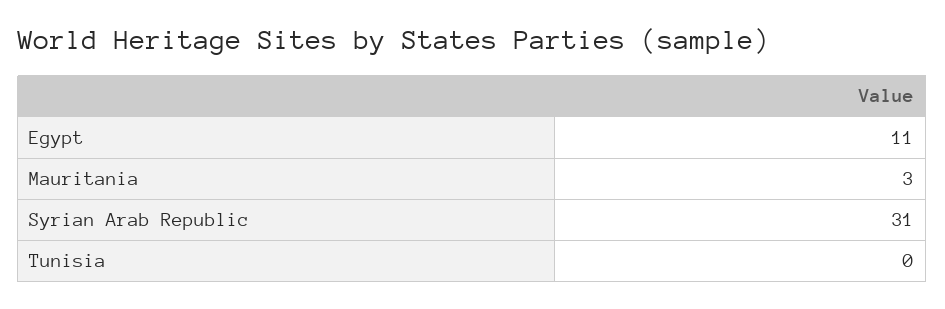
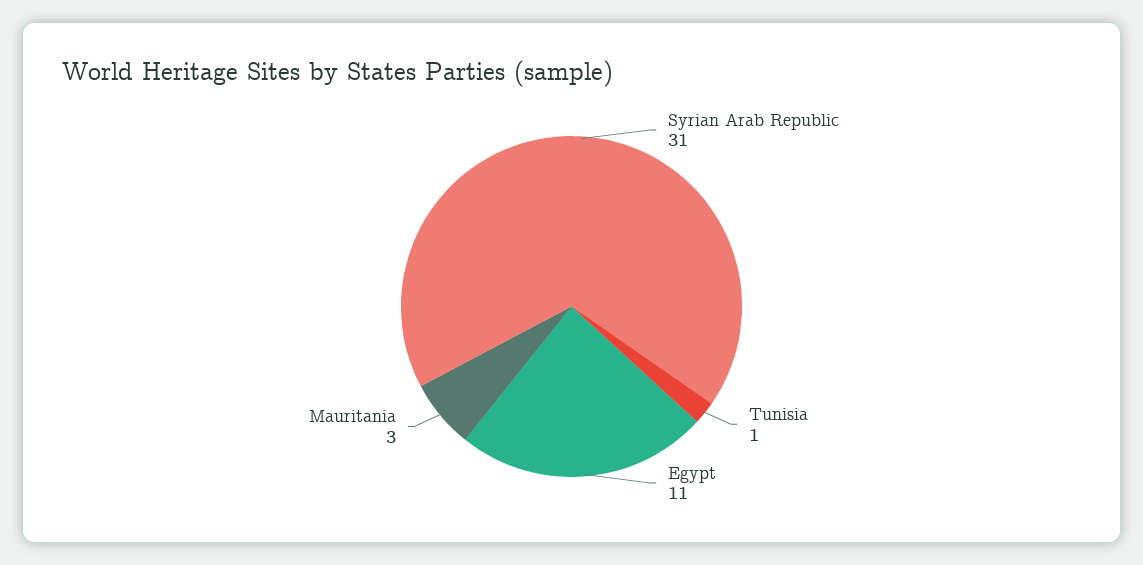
  {
    "Egypt": 11,
    "Mauritania": 3,
    "Syrian Arab Republic": 31,
-   "Tunisia": 0
+   "Tunisia": 1
  }

